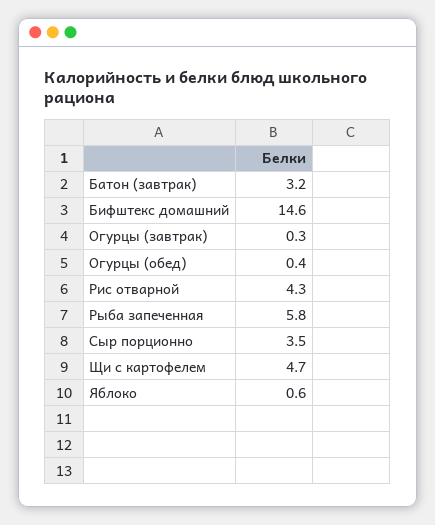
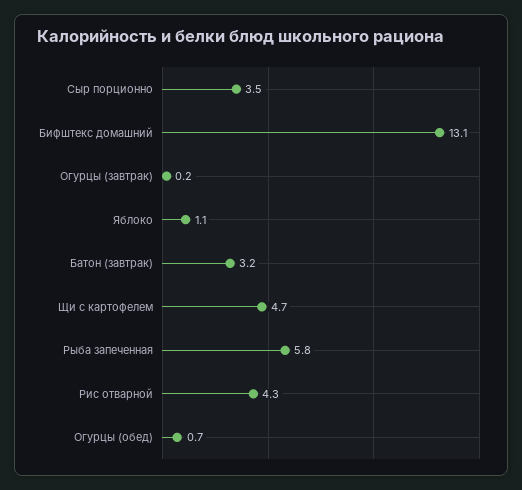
  {
    "Батон (завтрак)": 3.2,
-   "Бифштекс домашний": 14.6,
+   "Бифштекс домашний": 13.1,
-   "Огурцы (завтрак)": 0.3,
+   "Огурцы (завтрак)": 0.2,
-   "Огурцы (обед)": 0.4,
+   "Огурцы (обед)": 0.7,
    "Рис отварной": 4.3,
    "Рыба запеченная": 5.8,
    "Сыр порционно": 3.5,
    "Щи с картофелем": 4.7,
-   "Яблоко": 0.6
+   "Яблоко": 1.1
  }

